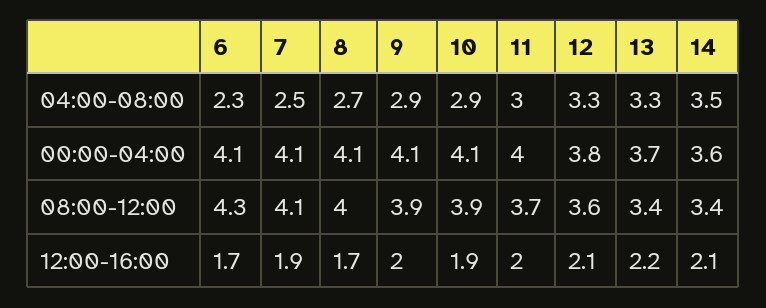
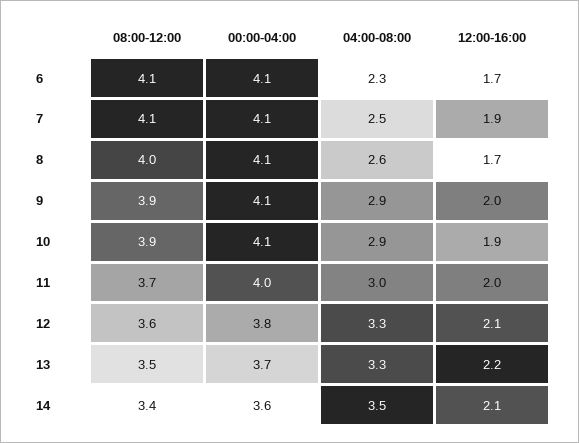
  {
    "6": {
      "04:00-08:00": 2.3,
      "00:00-04:00": 4.1,
-     "08:00-12:00": 4.3,
+     "08:00-12:00": 4.1,
      "12:00-16:00": 1.7
    },
    "7": {
      "04:00-08:00": 2.5,
      "00:00-04:00": 4.1,
      "08:00-12:00": 4.1,
      "12:00-16:00": 1.9
    },
    "8": {
-     "04:00-08:00": 2.7,
+     "04:00-08:00": 2.6,
      "00:00-04:00": 4.1,
      "08:00-12:00": 4,
      "12:00-16:00": 1.7
    },
    "9": {
      "04:00-08:00": 2.9,
      "00:00-04:00": 4.1,
      "08:00-12:00": 3.9,
      "12:00-16:00": 2
    },
    "10": {
      "04:00-08:00": 2.9,
      "00:00-04:00": 4.1,
      "08:00-12:00": 3.9,
      "12:00-16:00": 1.9
    },
    "11": {
      "04:00-08:00": 3,
      "00:00-04:00": 4,
      "08:00-12:00": 3.7,
      "12:00-16:00": 2
    },
    "12": {
      "04:00-08:00": 3.3,
      "00:00-04:00": 3.8,
      "08:00-12:00": 3.6,
      "12:00-16:00": 2.1
    },
    "13": {
      "04:00-08:00": 3.3,
      "00:00-04:00": 3.7,
-     "08:00-12:00": 3.4,
+     "08:00-12:00": 3.5,
      "12:00-16:00": 2.2
    },
    "14": {
      "04:00-08:00": 3.5,
      "00:00-04:00": 3.6,
      "08:00-12:00": 3.4,
      "12:00-16:00": 2.1
    }
  }

